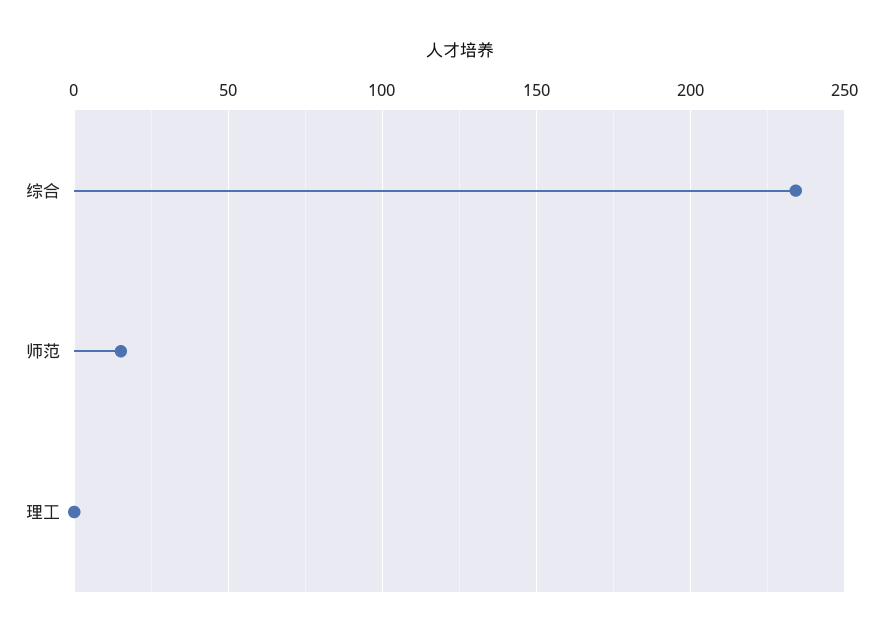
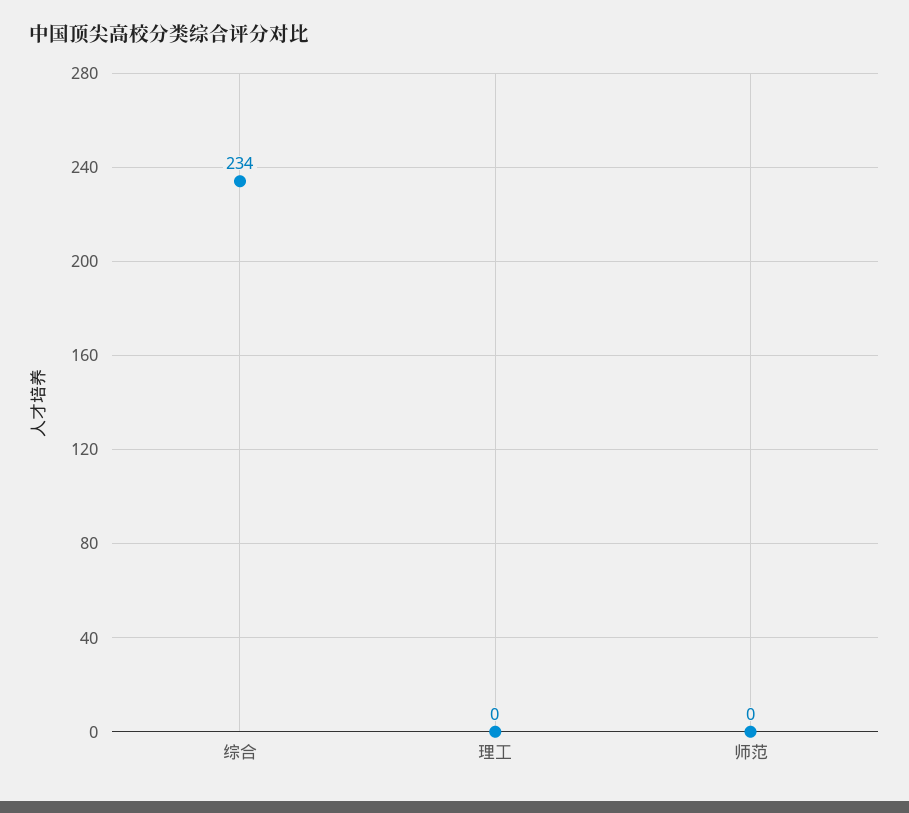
  {
    "综合": 234,
-   "师范": 15,
+   "师范": 0,
    "理工": 0
  }

